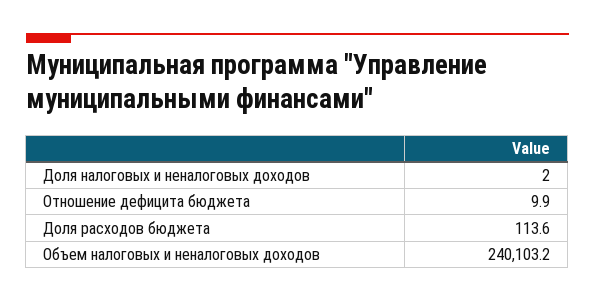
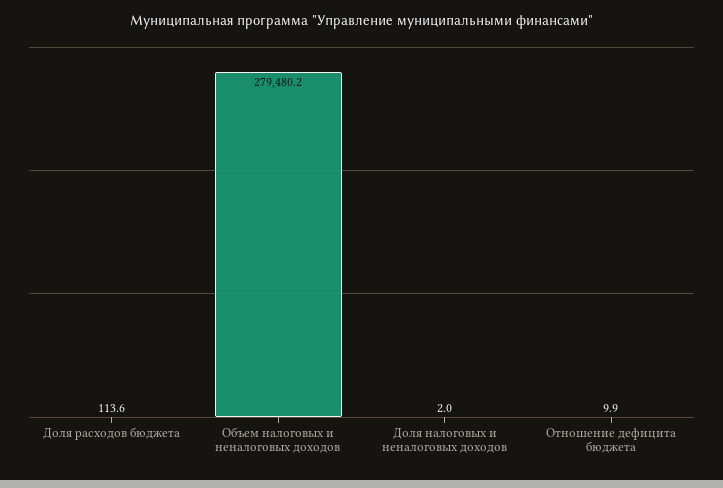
  {
    "Доля налоговых и неналоговых доходов": 2,
    "Отношение дефицита бюджета": 9.9,
    "Доля расходов бюджета": 113.6,
-   "Объем налоговых и неналоговых доходов": 240103.2
+   "Объем налоговых и неналоговых доходов": 279480.2
  }

